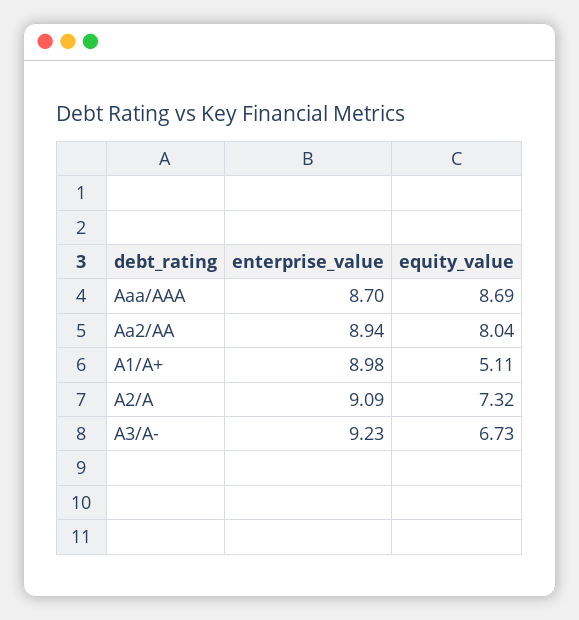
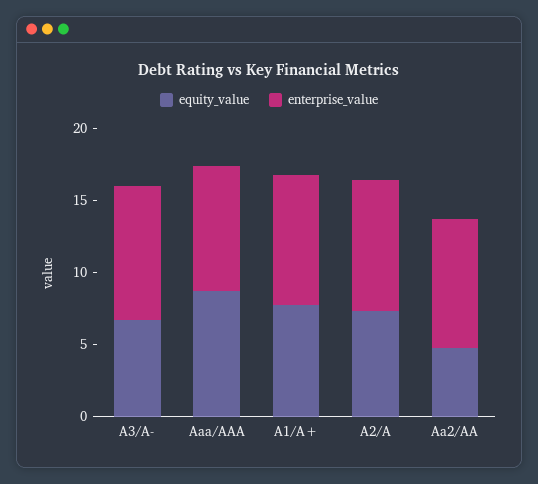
  {
    "enterprise_value": {
      "Aaa/AAA": 8.7,
      "Aa2/AA": 8.94,
      "A1/A+": 8.98,
      "A2/A": 9.09,
      "A3/A-": 9.23
    },
    "equity_value": {
      "Aaa/AAA": 8.69,
-     "Aa2/AA": 8.04,
+     "Aa2/AA": 5,
-     "A1/A+": 5.11,
+     "A1/A+": 8,
      "A2/A": 7.32,
      "A3/A-": 6.73
    }
  }

